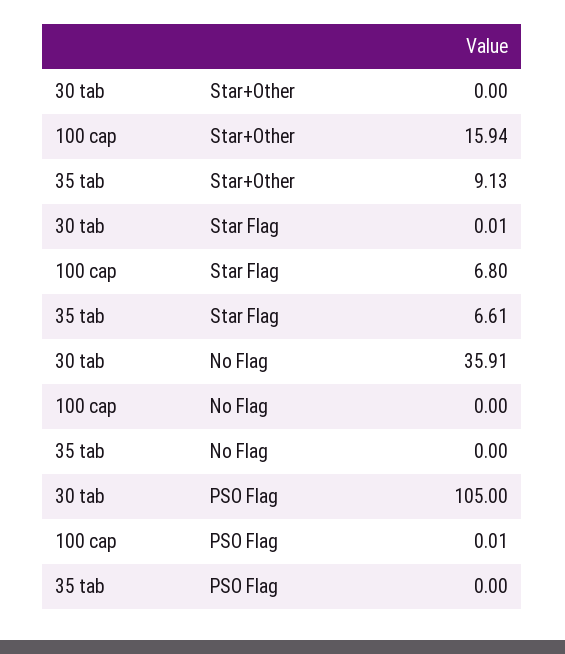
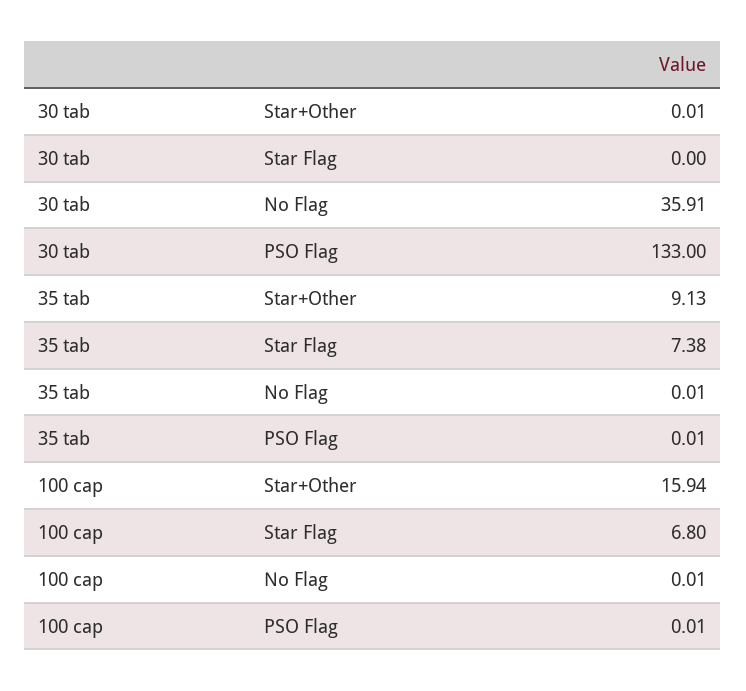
  {
    "30 tab": {
-     "Star+Other": 0,
+     "Star+Other": 0.01,
-     "Star Flag": 0.01,
+     "Star Flag": 0,
      "No Flag": 35.91,
-     "PSO Flag": 105
+     "PSO Flag": 133
    },
    "100 cap": {
      "Star+Other": 15.94,
      "Star Flag": 6.8,
-     "No Flag": 0,
+     "No Flag": 0.01,
      "PSO Flag": 0.01
    },
    "35 tab": {
      "Star+Other": 9.13,
-     "Star Flag": 6.61,
+     "Star Flag": 7.38,
-     "No Flag": 0,
+     "No Flag": 0.01,
-     "PSO Flag": 0
+     "PSO Flag": 0.01
    }
  }

